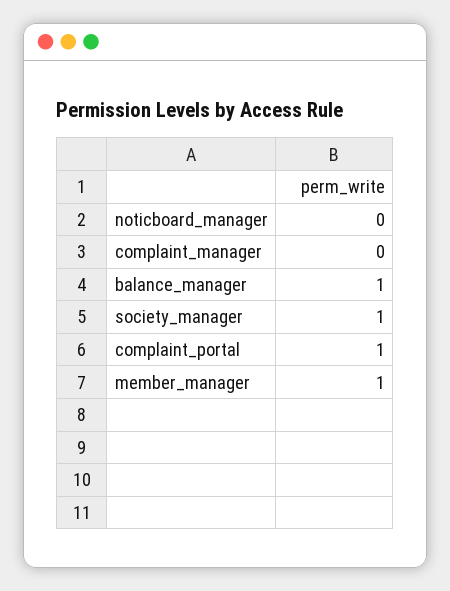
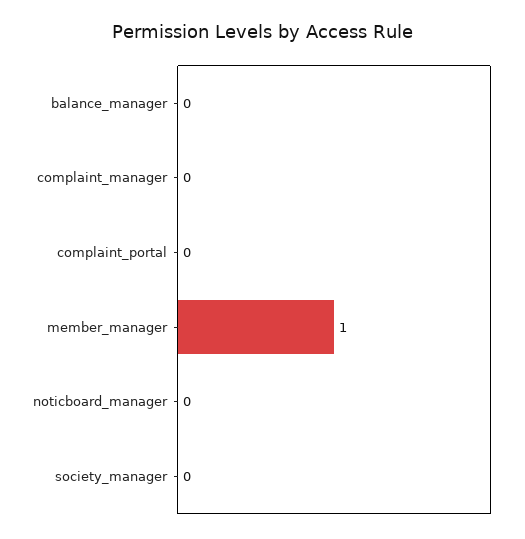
  {
    "noticboard_manager": 0,
    "complaint_manager": 0,
-   "balance_manager": 1,
+   "balance_manager": 0,
-   "society_manager": 1,
+   "society_manager": 0,
-   "complaint_portal": 1,
+   "complaint_portal": 0,
    "member_manager": 1
  }

